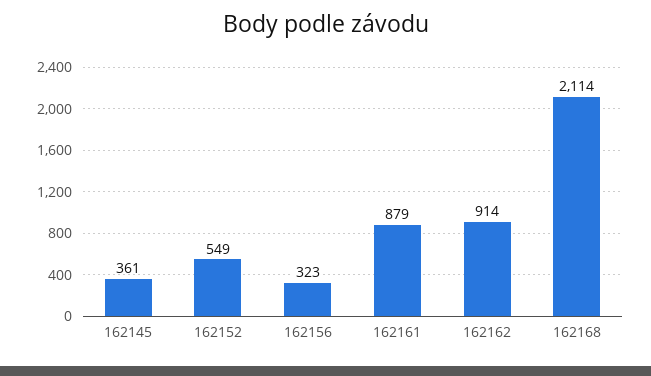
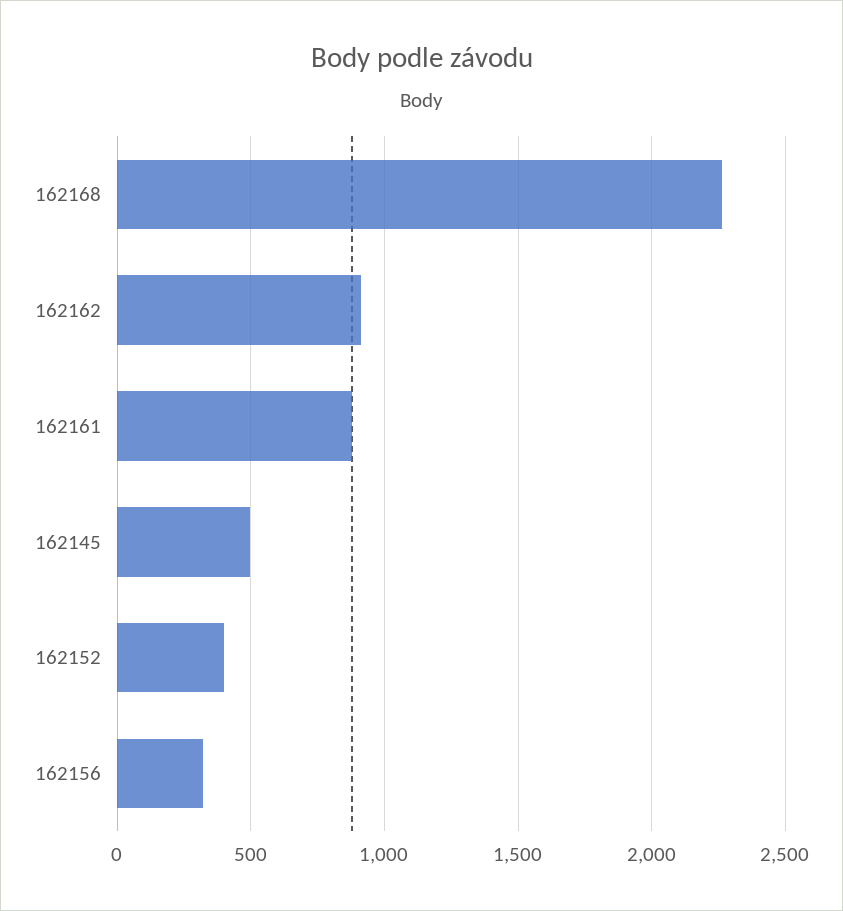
  {
-   "162145": 361,
+   "162145": 500,
-   "162152": 549,
+   "162152": 400,
    "162156": 323,
    "162161": 879,
    "162162": 914,
-   "162168": 2114
+   "162168": 2250
  }

